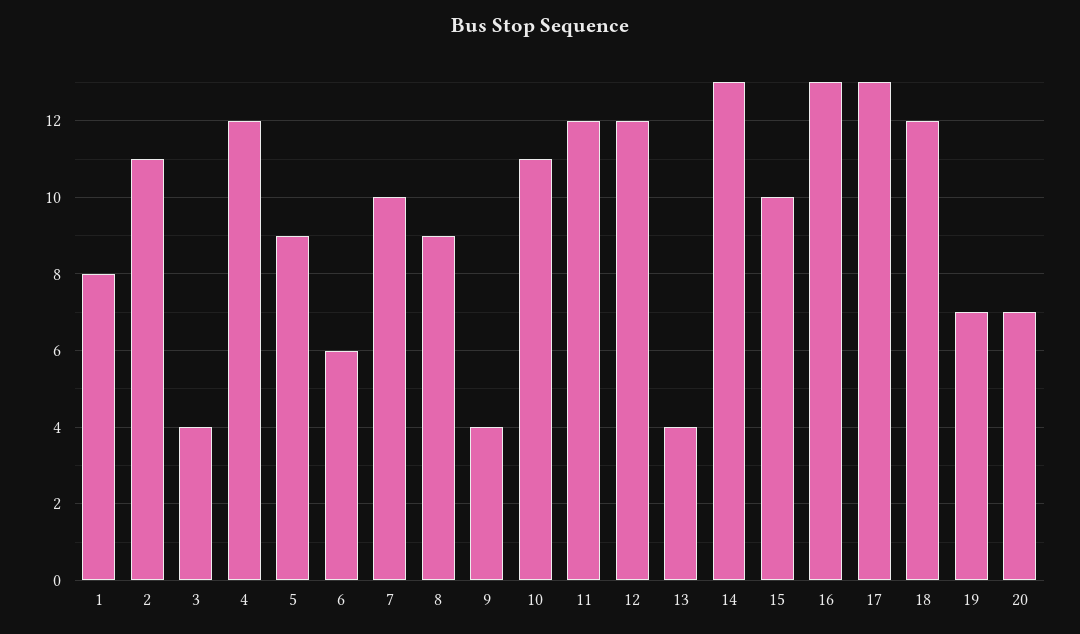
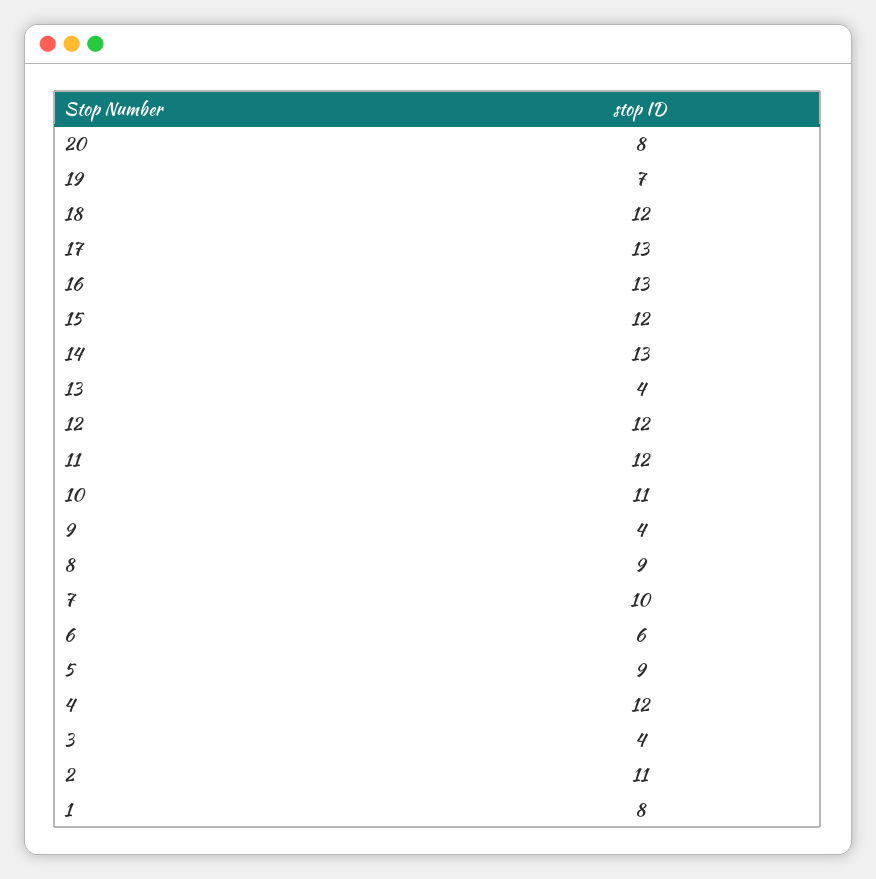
  {
    "1": 8,
    "2": 11,
    "3": 4,
    "4": 12,
    "5": 9,
    "6": 6,
    "7": 10,
    "8": 9,
    "9": 4,
    "10": 11,
    "11": 12,
    "12": 12,
    "13": 4,
    "14": 13,
-   "15": 10,
+   "15": 12,
    "16": 13,
    "17": 13,
    "18": 12,
    "19": 7,
-   "20": 7
+   "20": 8
  }

